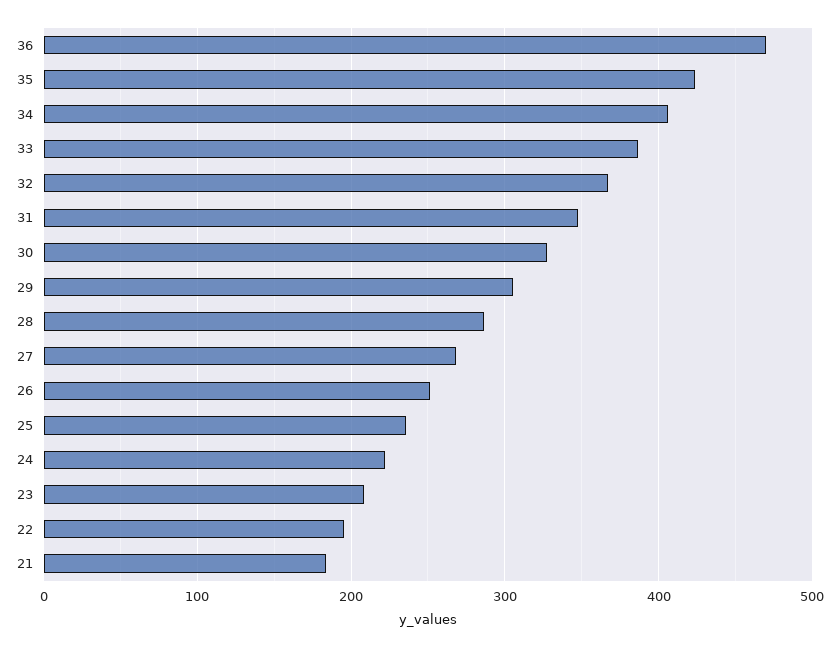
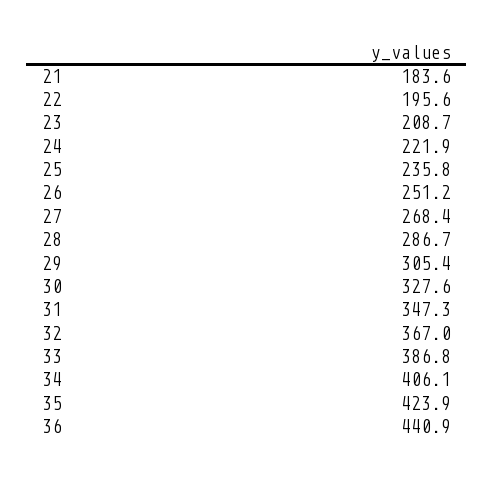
  {
-   "36": 470,
+   "36": 440.9,
    "35": 423.9,
    "34": 406.1,
    "33": 386.8,
    "32": 367,
    "31": 347.3,
    "30": 327.6,
    "29": 305.4,
    "28": 286.7,
    "27": 268.4,
    "26": 251.2,
    "25": 235.8,
    "24": 221.9,
    "23": 208.7,
    "22": 195.6,
    "21": 183.6
  }

